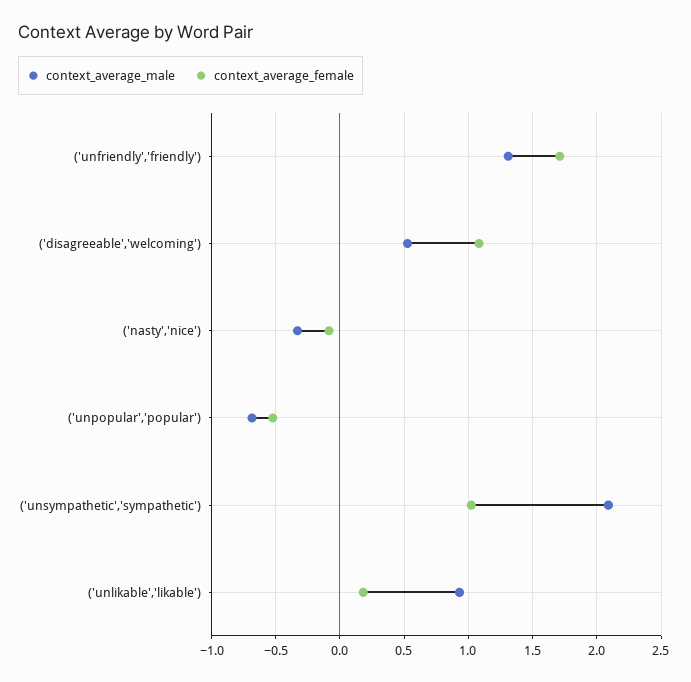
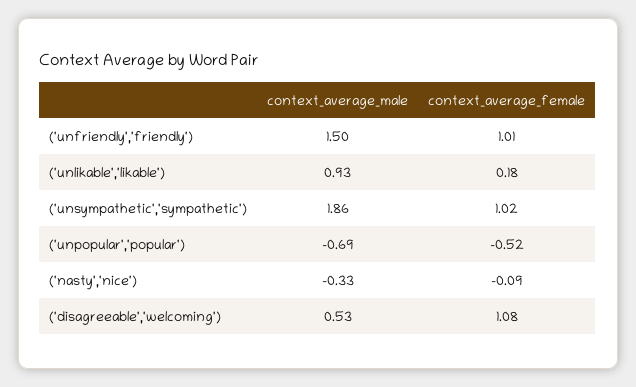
  {
    "context_average_male": {
-     "('unfriendly','friendly')": 1.3,
+     "('unfriendly','friendly')": 1.5,
      "('disagreeable','welcoming')": 0.53,
      "('nasty','nice')": -0.33,
      "('unpopular','popular')": -0.69,
-     "('unsympathetic','sympathetic')": 2.1,
+     "('unsympathetic','sympathetic')": 1.86,
      "('unlikable','likable')": 0.93
    },
    "context_average_female": {
-     "('unfriendly','friendly')": 1.7,
+     "('unfriendly','friendly')": 1.01,
      "('disagreeable','welcoming')": 1.08,
      "('nasty','nice')": -0.09,
      "('unpopular','popular')": -0.52,
      "('unsympathetic','sympathetic')": 1.02,
      "('unlikable','likable')": 0.18
    }
  }

